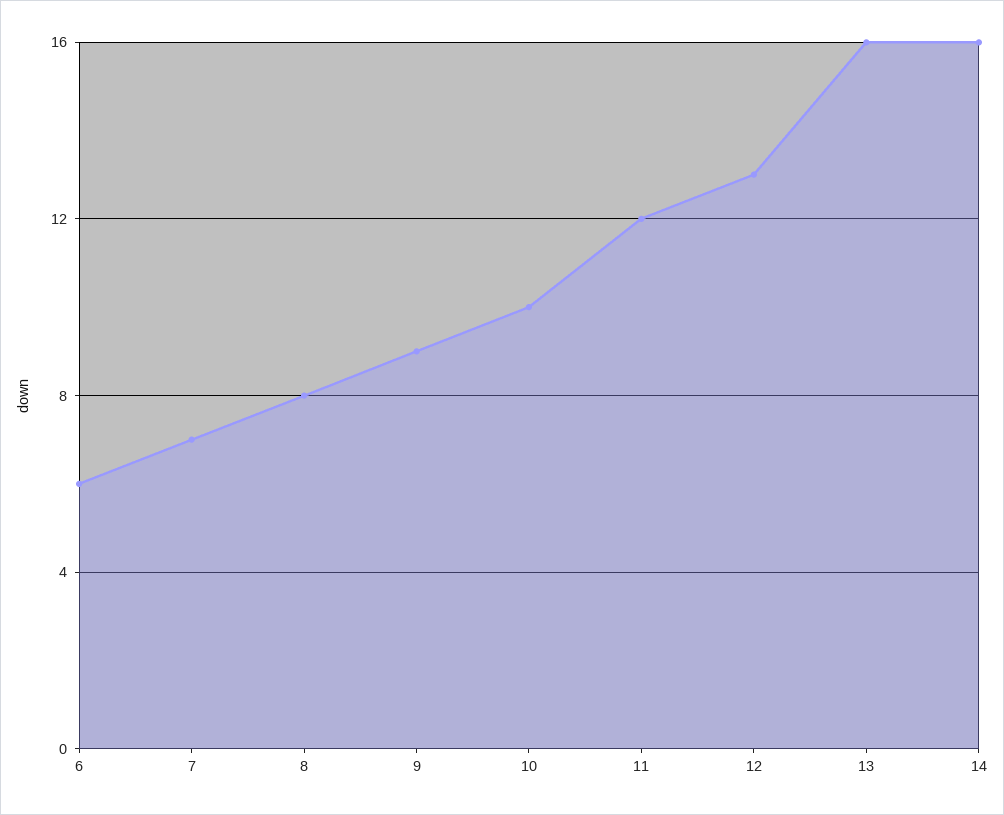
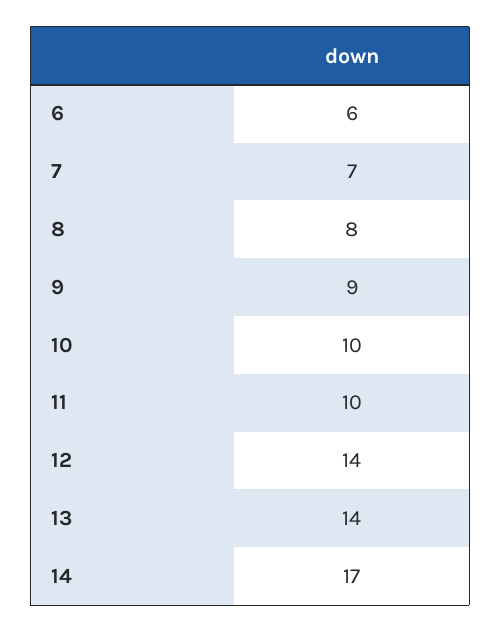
  {
    "6": 6,
    "7": 7,
    "8": 8,
    "9": 9,
    "10": 10,
-   "11": 12,
+   "11": 10,
-   "12": 13,
+   "12": 14,
-   "13": 16,
+   "13": 14,
-   "14": 16
+   "14": 17
  }

